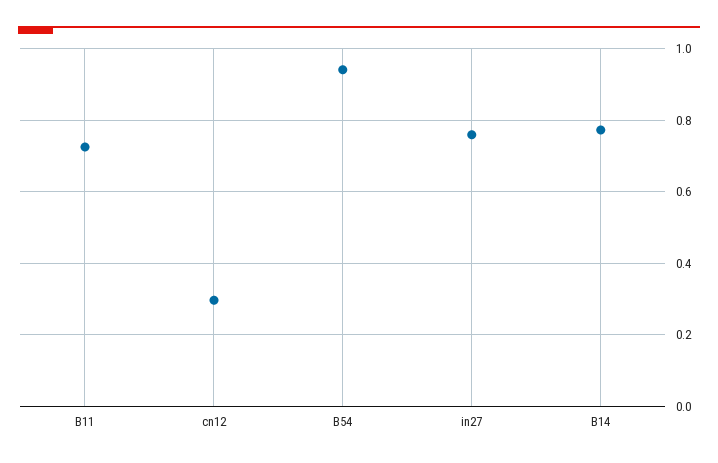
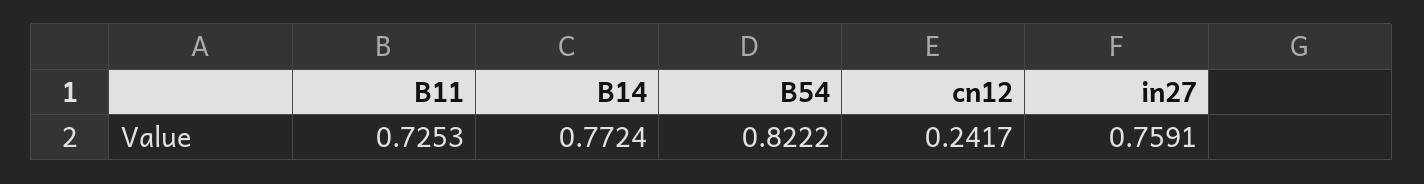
  {
    "B11": 0.7253,
-   "cn12": 0.3,
+   "cn12": 0.2417,
-   "B54": 0.94,
+   "B54": 0.8222,
    "in27": 0.7591,
    "B14": 0.7724
  }

